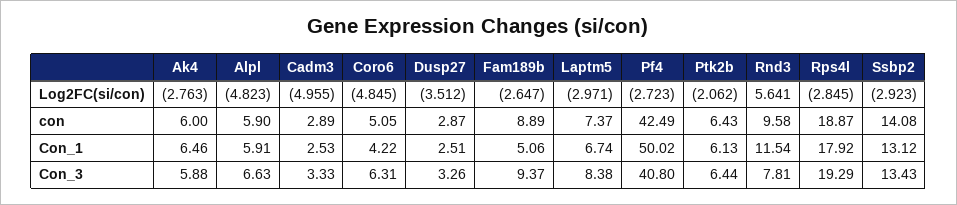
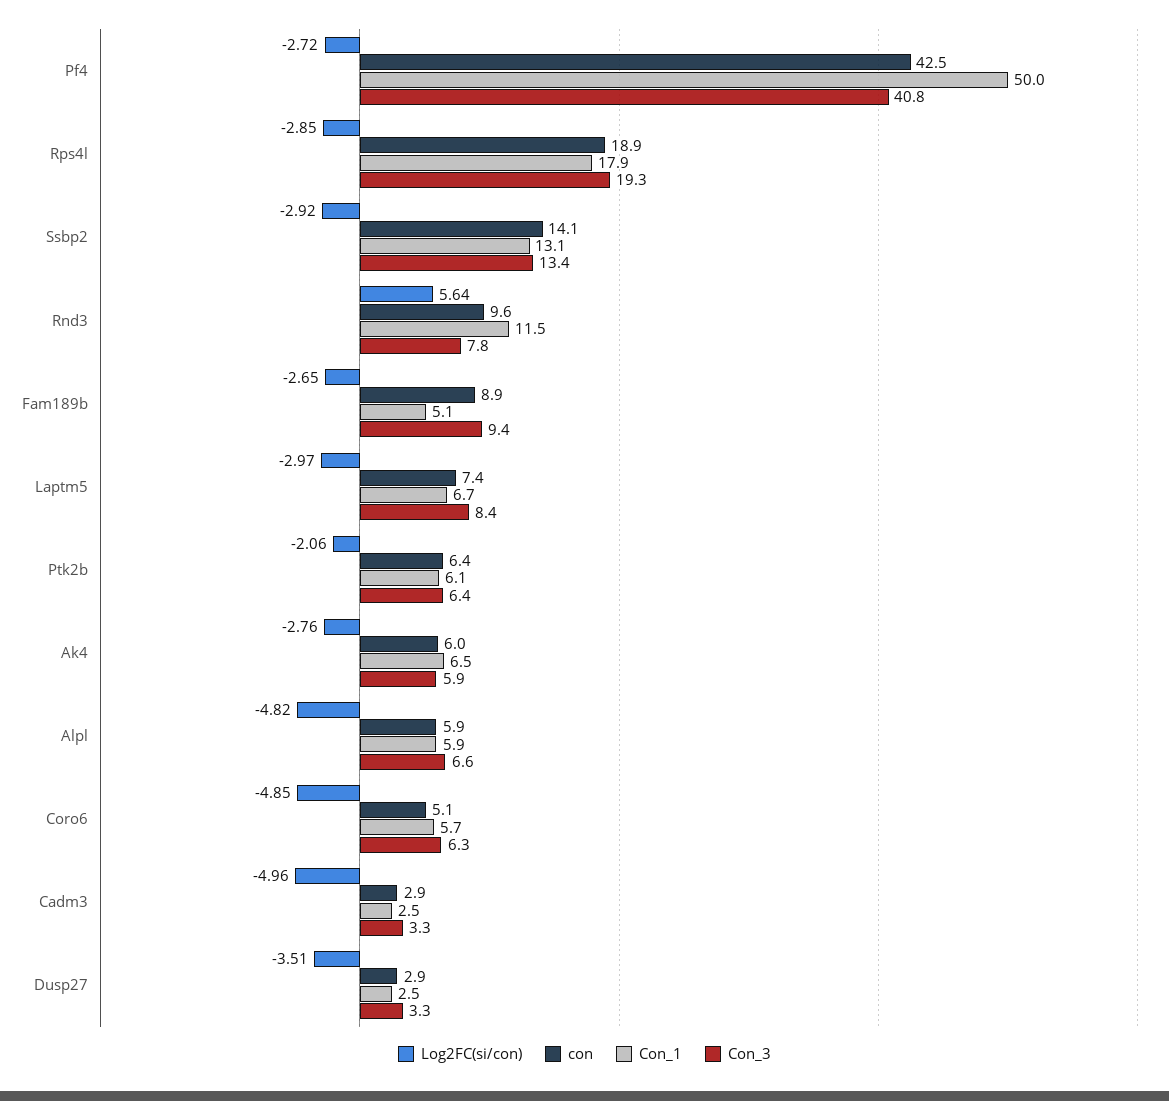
  {
    "Log2FC(si/con)": {
      "Ak4": -2.763,
      "Alpl": -4.823,
      "Cadm3": -4.955,
      "Coro6": -4.845,
      "Dusp27": -3.512,
      "Fam189b": -2.647,
      "Laptm5": -2.971,
      "Pf4": -2.723,
      "Ptk2b": -2.062,
      "Rnd3": 5.641,
      "Rps4l": -2.845,
      "Ssbp2": -2.923
    },
    "con": {
      "Ak4": 6,
      "Alpl": 5.9,
      "Cadm3": 2.89,
      "Coro6": 5.05,
      "Dusp27": 2.87,
      "Fam189b": 8.89,
      "Laptm5": 7.37,
      "Pf4": 42.49,
      "Ptk2b": 6.43,
      "Rnd3": 9.58,
      "Rps4l": 18.87,
      "Ssbp2": 14.08
    },
    "Con_1": {
      "Ak4": 6.46,
      "Alpl": 5.91,
      "Cadm3": 2.53,
-     "Coro6": 4.22,
+     "Coro6": 5.7,
      "Dusp27": 2.51,
      "Fam189b": 5.06,
      "Laptm5": 6.74,
      "Pf4": 50.02,
      "Ptk2b": 6.13,
      "Rnd3": 11.54,
      "Rps4l": 17.92,
      "Ssbp2": 13.12
    },
    "Con_3": {
      "Ak4": 5.88,
      "Alpl": 6.63,
      "Cadm3": 3.33,
      "Coro6": 6.31,
      "Dusp27": 3.26,
      "Fam189b": 9.37,
      "Laptm5": 8.38,
      "Pf4": 40.8,
      "Ptk2b": 6.44,
      "Rnd3": 7.81,
      "Rps4l": 19.29,
      "Ssbp2": 13.43
    }
  }

